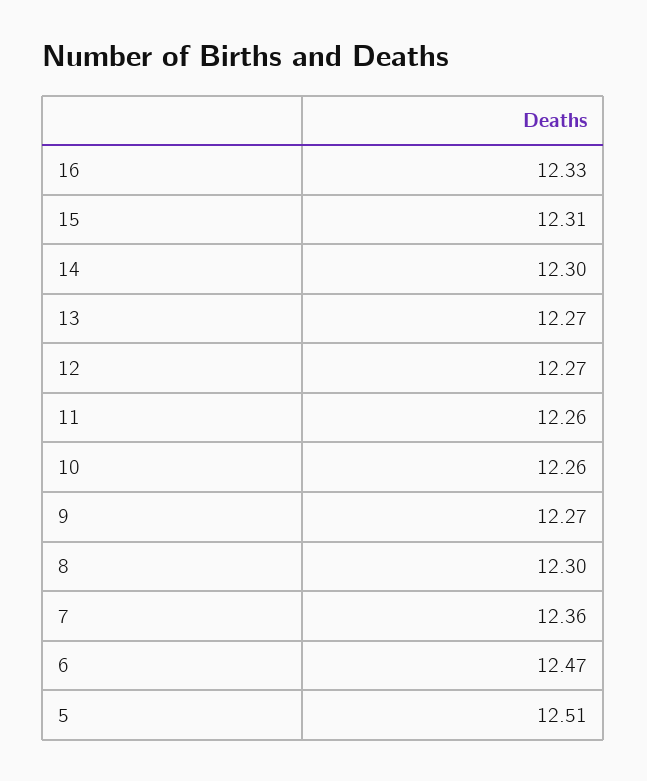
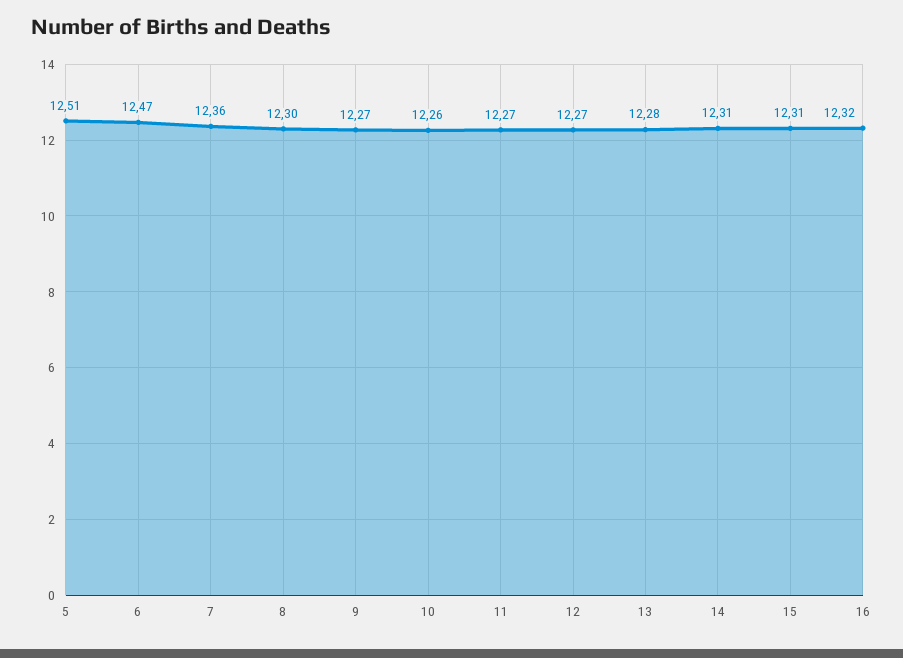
  {
-   "16": 12.33,
+   "16": 12.32,
    "15": 12.31,
-   "14": 12.3,
+   "14": 12.31,
-   "13": 12.27,
+   "13": 12.28,
    "12": 12.27,
-   "11": 12.26,
+   "11": 12.27,
    "10": 12.26,
    "9": 12.27,
    "8": 12.3,
    "7": 12.36,
    "6": 12.47,
    "5": 12.51
  }

